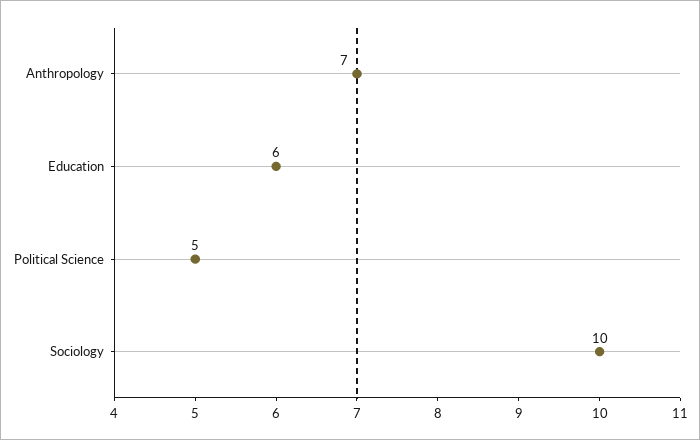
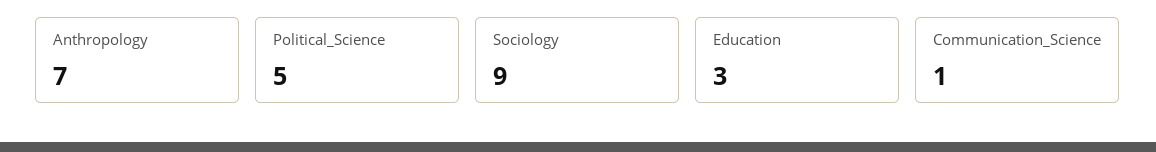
  {
    "Anthropology": 7,
-   "Education": 6,
+   "Education": 3,
    "Political Science": 5,
-   "Sociology": 10
+   "Sociology": 9,
+   "Communication_Science": 1
  }

